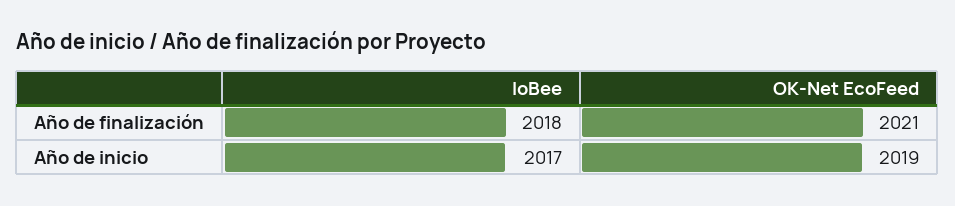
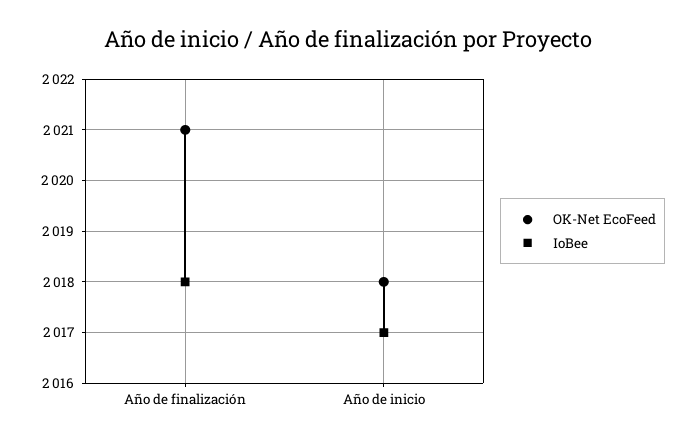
  {
    "IoBee": {
      "Año de finalización": 2018,
      "Año de inicio": 2017
    },
    "OK-Net EcoFeed": {
      "Año de finalización": 2021,
-     "Año de inicio": 2019
+     "Año de inicio": 2018
    }
  }

